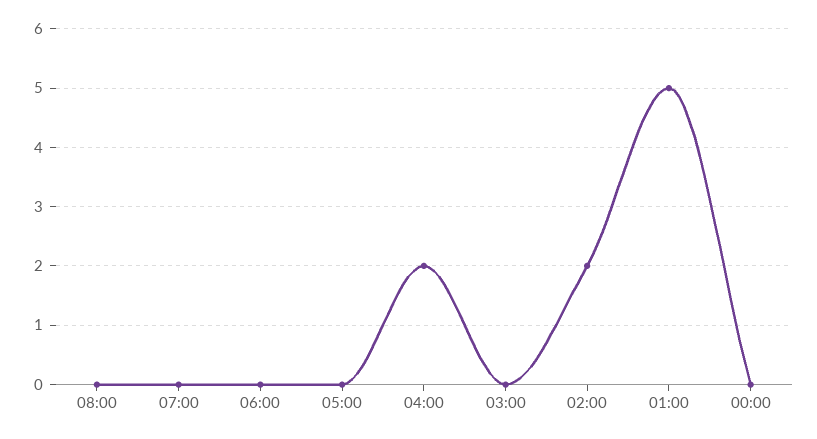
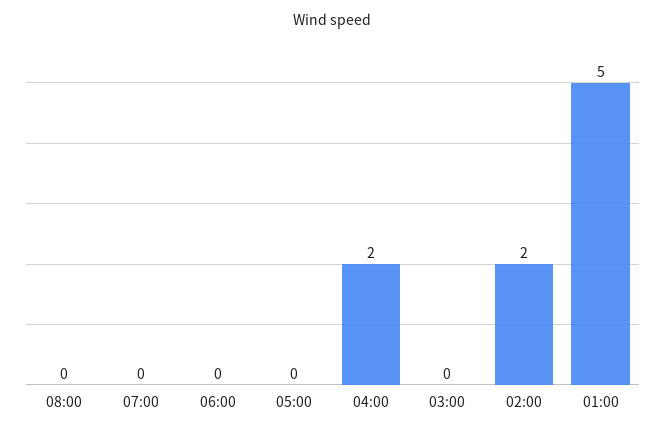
  {
    "08:00": 0,
    "07:00": 0,
    "06:00": 0,
    "05:00": 0,
    "04:00": 2,
    "03:00": 0,
    "02:00": 2,
-   "01:00": 5,
+   "01:00": 5
-   "00:00": 0
  }

